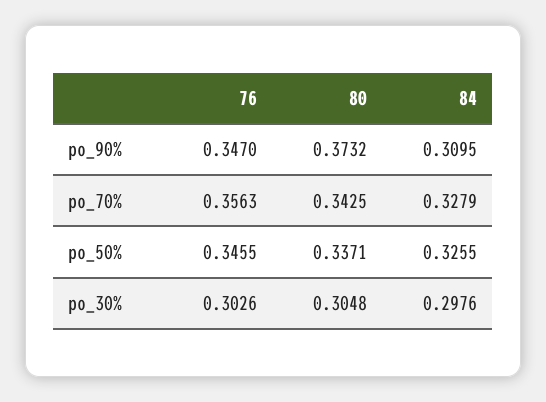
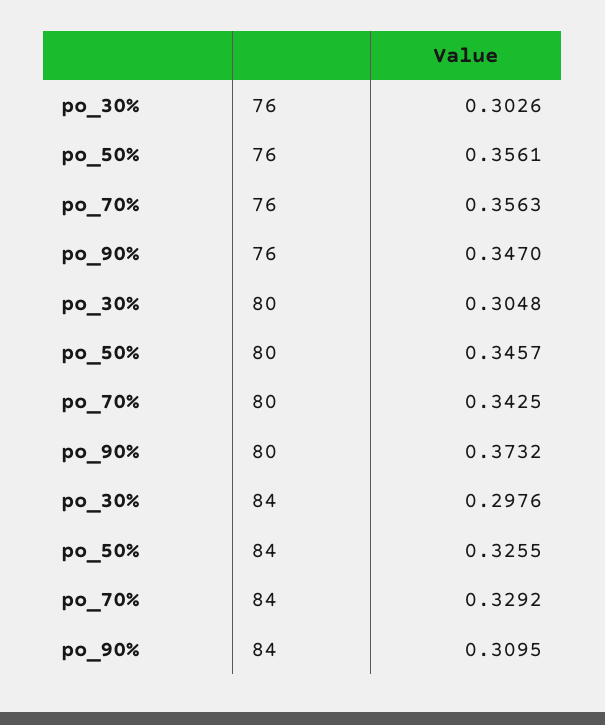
  {
    "76": {
      "po_90%": 0.347,
      "po_70%": 0.3563,
-     "po_50%": 0.3455,
+     "po_50%": 0.3561,
      "po_30%": 0.3026
    },
    "80": {
      "po_90%": 0.3732,
      "po_70%": 0.3425,
-     "po_50%": 0.3371,
+     "po_50%": 0.3457,
      "po_30%": 0.3048
    },
    "84": {
      "po_90%": 0.3095,
-     "po_70%": 0.3279,
+     "po_70%": 0.3292,
      "po_50%": 0.3255,
      "po_30%": 0.2976
    }
  }

